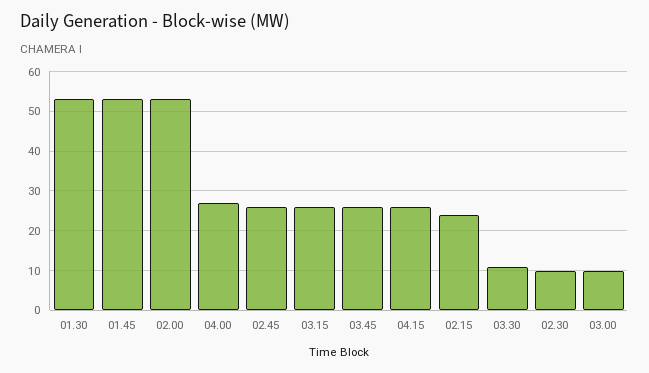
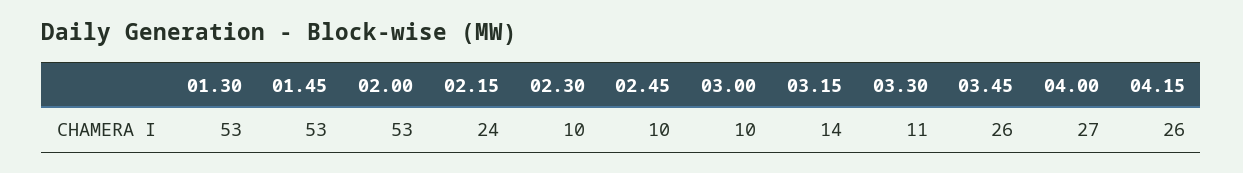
  {
    "01.30": 53,
    "01.45": 53,
    "02.00": 53,
    "04.00": 27,
-   "02.45": 25,
+   "02.45": 10,
-   "03.15": 25,
+   "03.15": 14,
    "03.45": 26,
    "04.15": 26,
    "02.15": 24,
    "03.30": 11,
    "02.30": 10,
    "03.00": 10
  }

